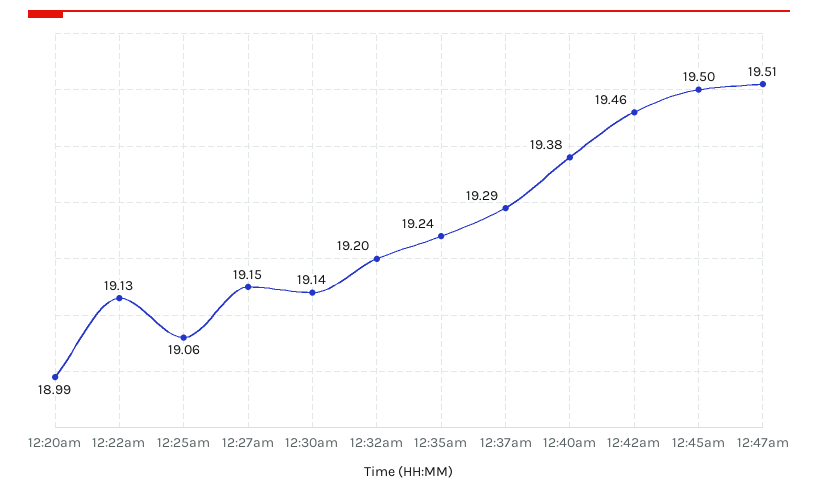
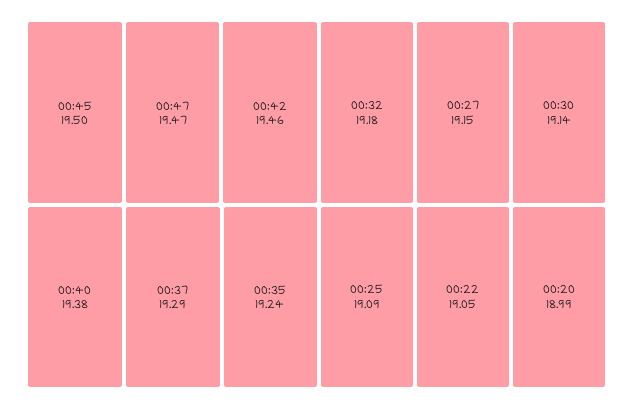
  {
    "12:20am": 18.99,
-   "12:22am": 19.13,
+   "12:22am": 19.05,
-   "12:25am": 19.06,
+   "12:25am": 19.09,
    "12:27am": 19.15,
    "12:30am": 19.14,
-   "12:32am": 19.2,
+   "12:32am": 19.18,
    "12:35am": 19.24,
    "12:37am": 19.29,
    "12:40am": 19.38,
    "12:42am": 19.46,
    "12:45am": 19.5,
-   "12:47am": 19.51
+   "12:47am": 19.47
  }

